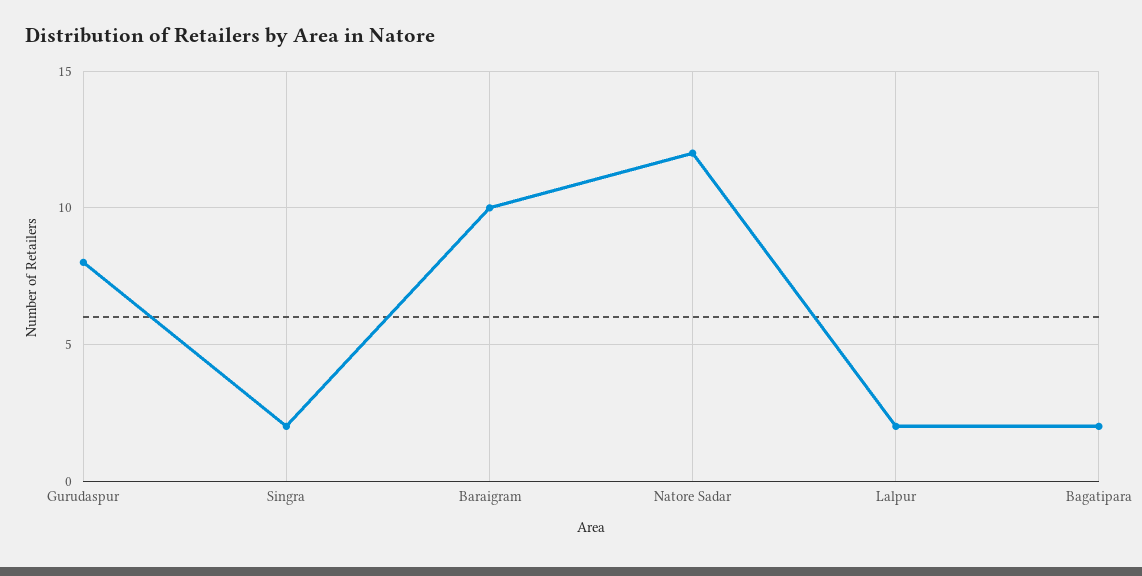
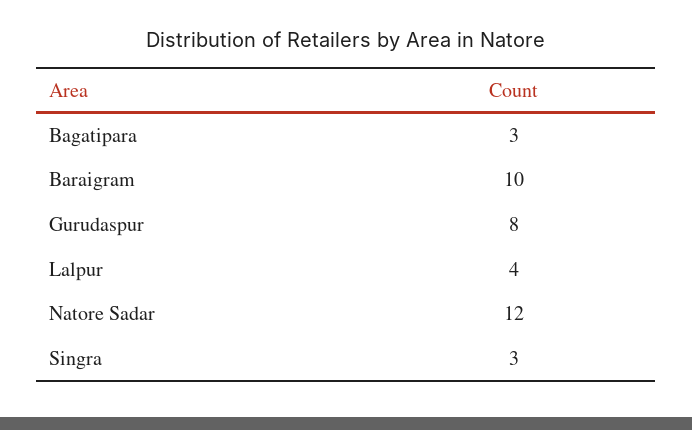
  {
    "Gurudaspur": 8,
-   "Singra": 2,
+   "Singra": 3,
    "Baraigram": 10,
    "Natore Sadar": 12,
-   "Lalpur": 2,
+   "Lalpur": 4,
-   "Bagatipara": 2
+   "Bagatipara": 3
  }

